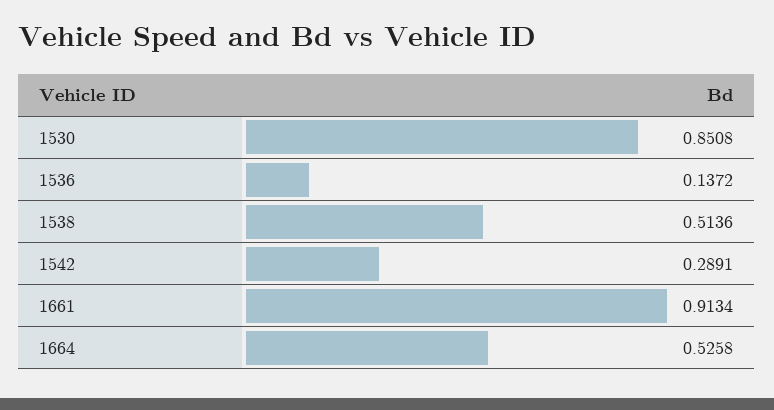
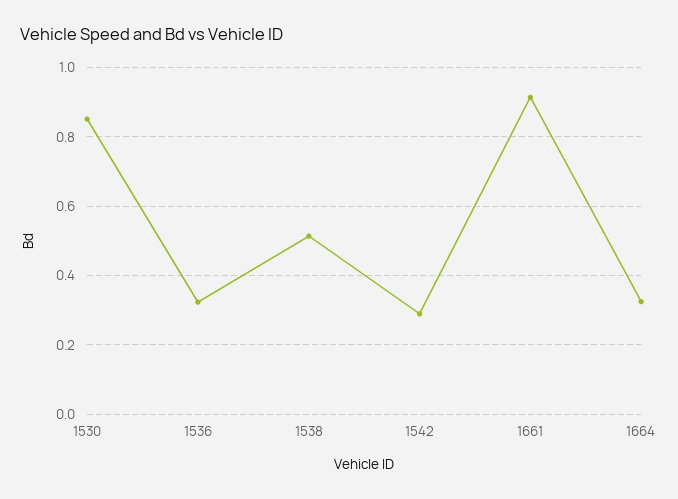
  {
    "1530": 0.8508,
-   "1536": 0.1372,
+   "1536": 0.32,
    "1538": 0.5136,
    "1542": 0.2891,
    "1661": 0.9134,
-   "1664": 0.5258
+   "1664": 0.32
  }

